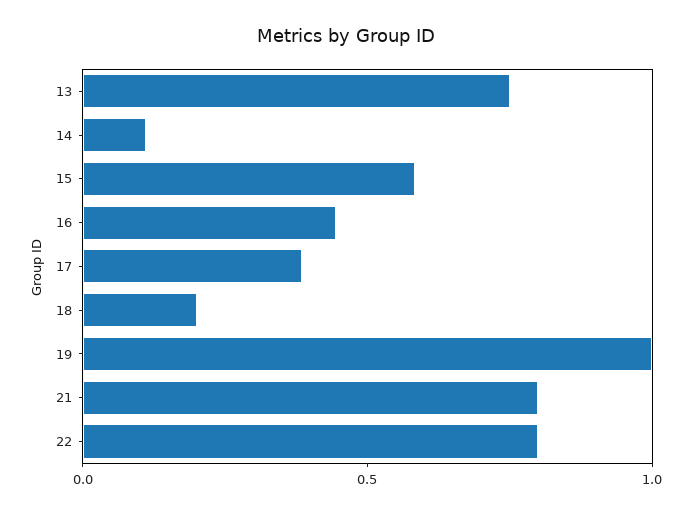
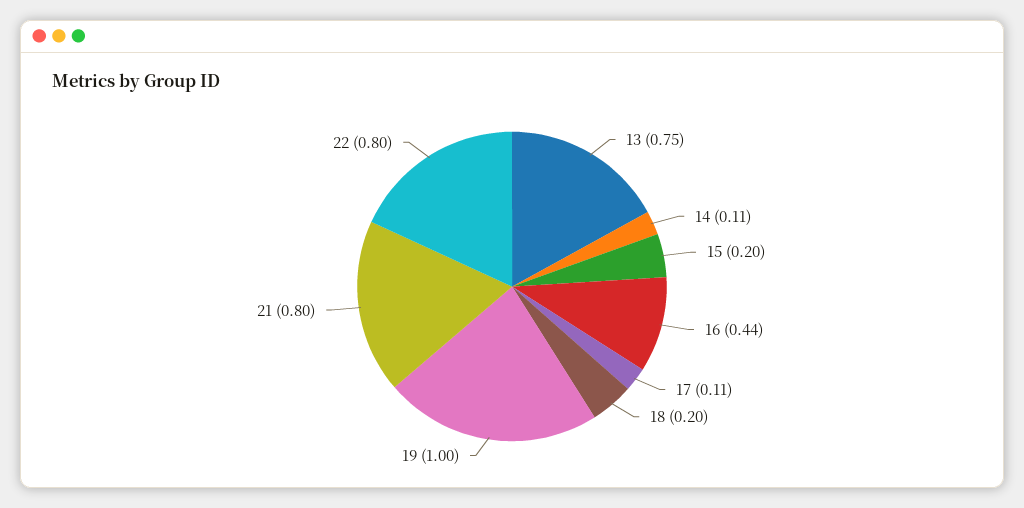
  {
    "13": 0.75,
    "14": 0.11,
-   "15": 0.6,
+   "15": 0.2,
    "16": 0.44,
-   "17": 0.4,
+   "17": 0.11,
    "18": 0.2,
    "19": 1,
    "21": 0.8,
    "22": 0.8
  }

